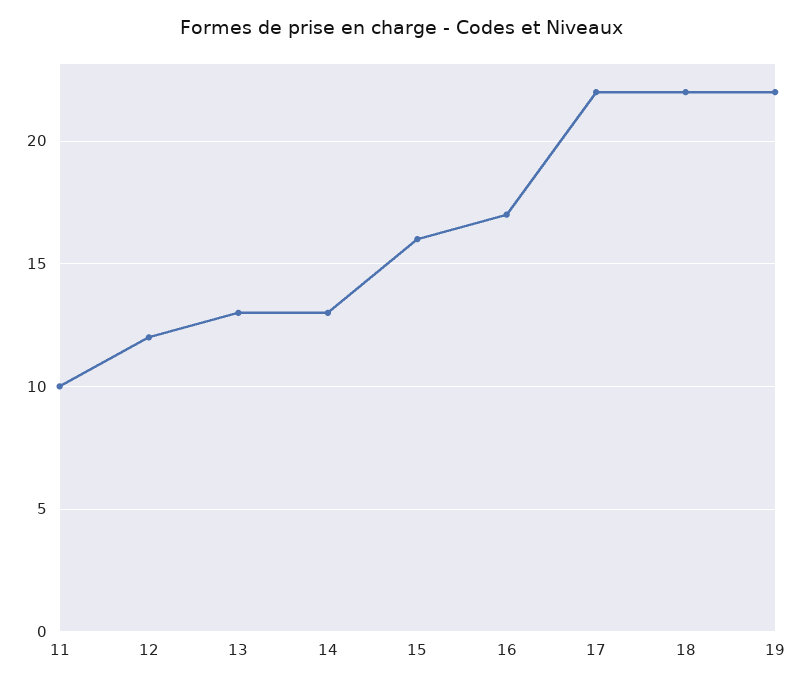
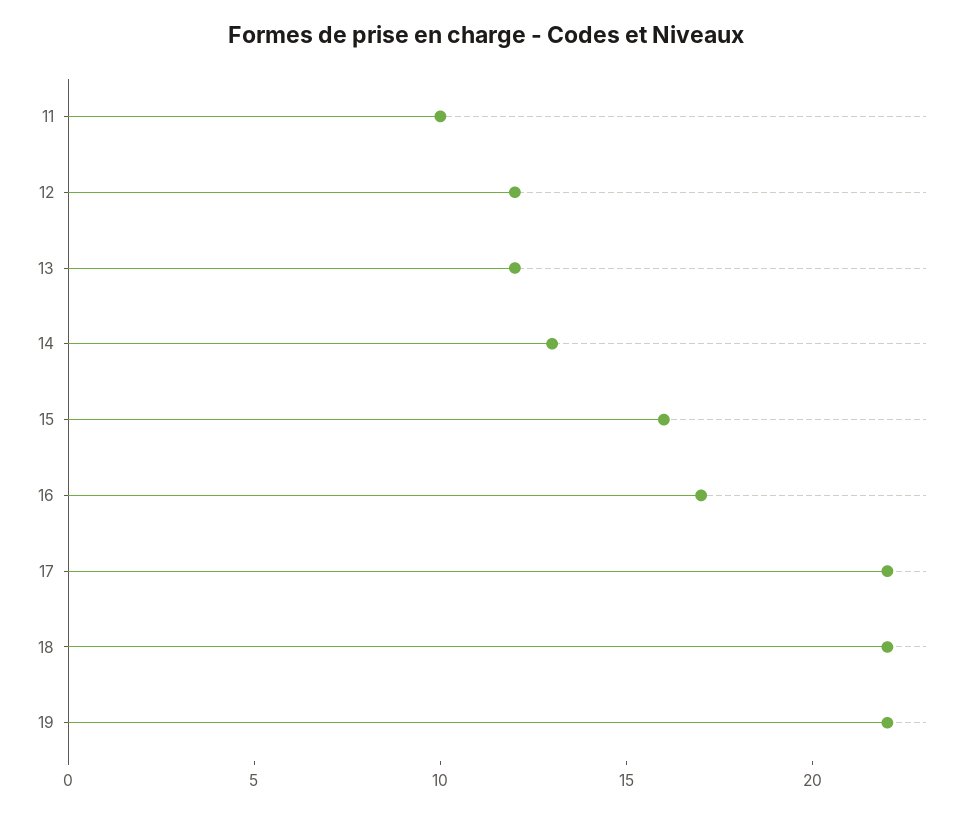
  {
    "11": 10,
    "12": 12,
-   "13": 13,
+   "13": 12,
    "14": 13,
    "15": 16,
    "16": 17,
    "17": 22,
    "18": 22,
    "19": 22
  }

